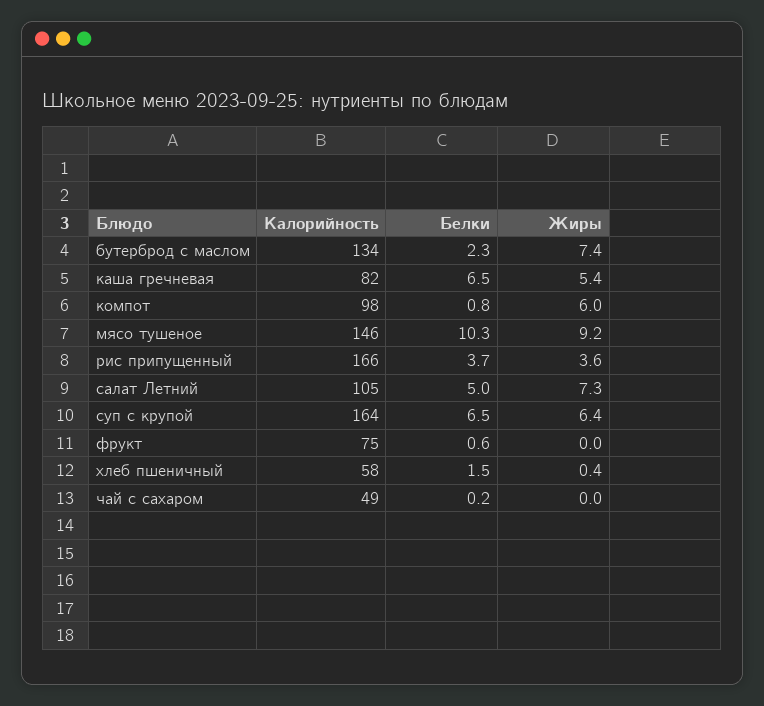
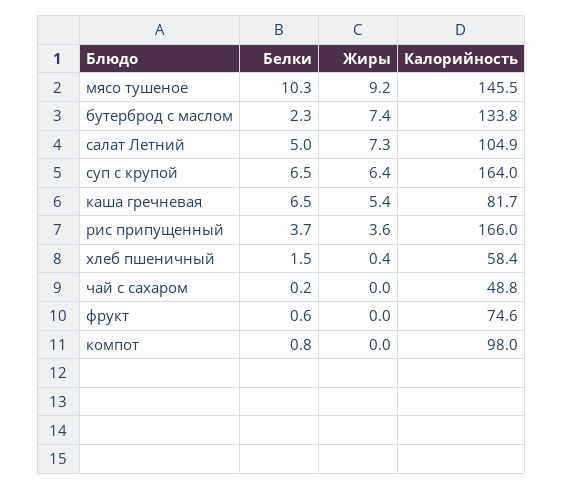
  {
    "Калорийность": {
      "бутерброд с маслом": 133.8,
      "каша гречневая": 81.7,
      "компот": 98,
      "мясо тушеное": 145.5,
      "рис припущенный": 166,
      "салат Летний": 104.9,
      "суп с крупой": 164,
      "фрукт": 74.6,
      "хлеб пшеничный": 58.4,
      "чай с сахаром": 48.8
    },
    "Белки": {
      "бутерброд с маслом": 2.3,
      "каша гречневая": 6.5,
      "компот": 0.8,
      "мясо тушеное": 10.3,
      "рис припущенный": 3.7,
      "салат Летний": 5,
      "суп с крупой": 6.5,
      "фрукт": 0.6,
      "хлеб пшеничный": 1.5,
      "чай с сахаром": 0.2
    },
    "Жиры": {
      "бутерброд с маслом": 7.4,
      "каша гречневая": 5.4,
-     "компот": 6,
+     "компот": 0,
      "мясо тушеное": 9.2,
      "рис припущенный": 3.6,
      "салат Летний": 7.3,
      "суп с крупой": 6.4,
      "фрукт": 0,
      "хлеб пшеничный": 0.4,
      "чай с сахаром": 0
    }
  }

